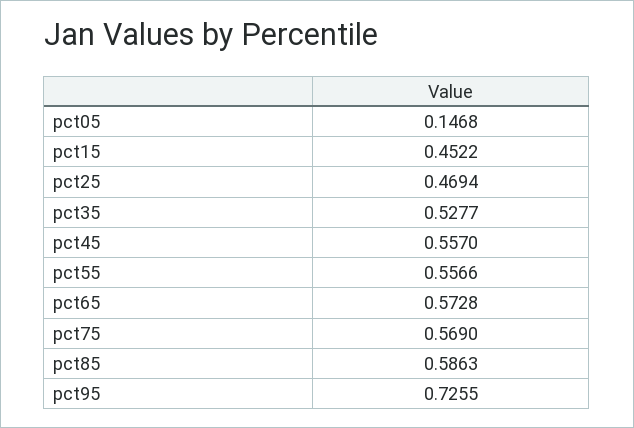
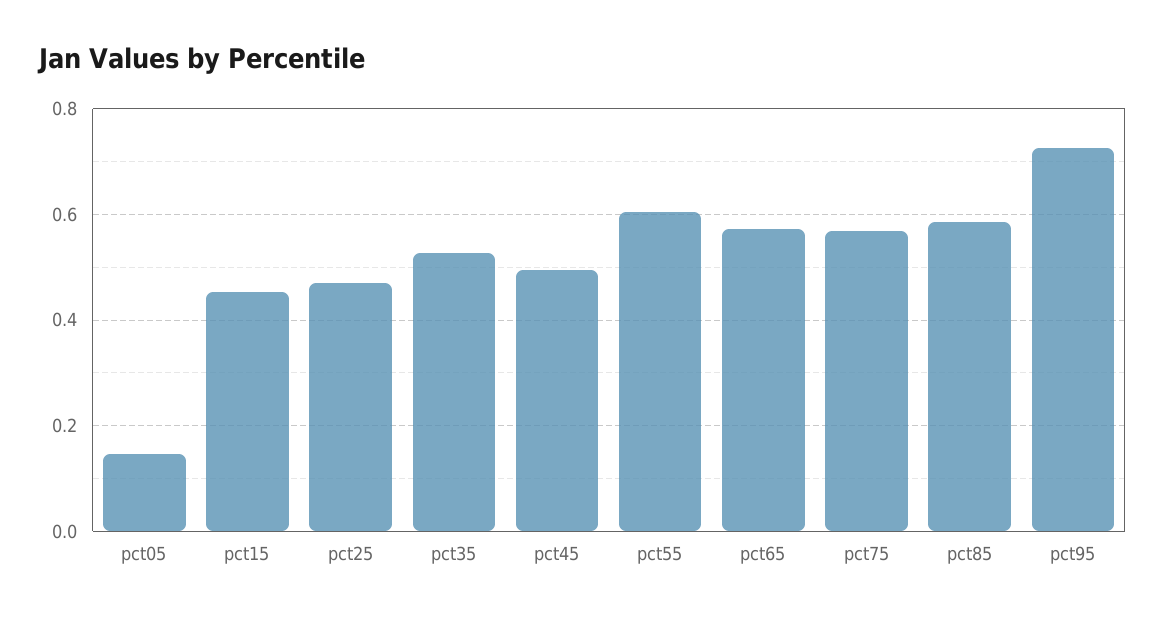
  {
    "pct05": 0.1468,
    "pct15": 0.4522,
    "pct25": 0.4694,
    "pct35": 0.5277,
-   "pct45": 0.557,
+   "pct45": 0.5,
-   "pct55": 0.5566,
+   "pct55": 0.6,
    "pct65": 0.5728,
    "pct75": 0.569,
    "pct85": 0.5863,
    "pct95": 0.7255
  }

